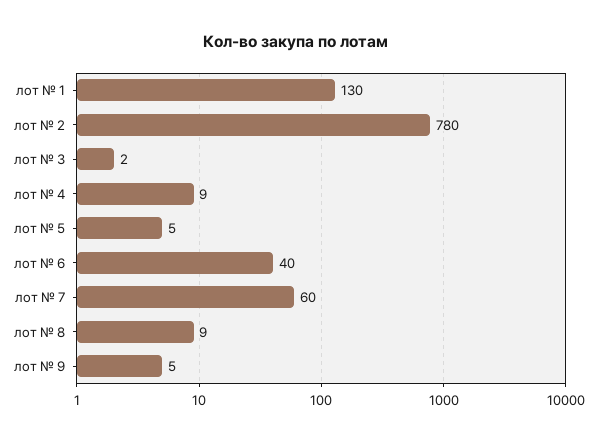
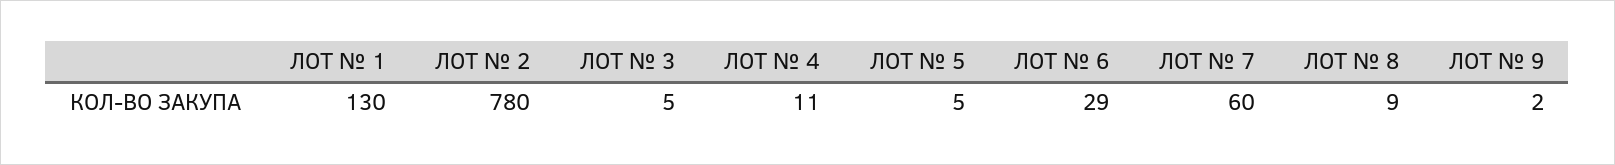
  {
    "лот № 1": 130,
    "лот № 2": 780,
-   "лот № 3": 2,
+   "лот № 3": 5,
-   "лот № 4": 9,
+   "лот № 4": 11,
    "лот № 5": 5,
-   "лот № 6": 40,
+   "лот № 6": 29,
    "лот № 7": 60,
    "лот № 8": 9,
-   "лот № 9": 5
+   "лот № 9": 2
  }

